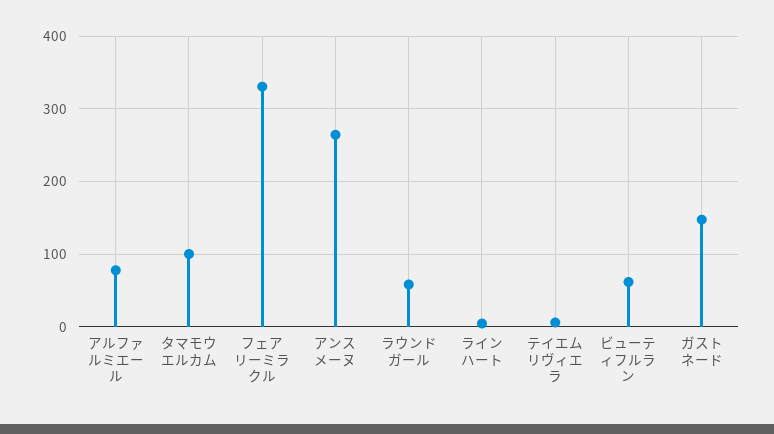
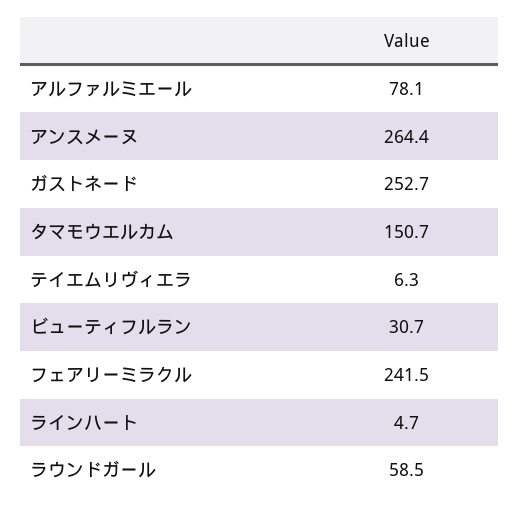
  {
    "アルファルミエール": 78.1,
-   "タマモウエルカム": 100,
+   "タマモウエルカム": 150.7,
-   "フェアリーミラクル": 330,
+   "フェアリーミラクル": 241.5,
    "アンスメーヌ": 264.4,
    "ラウンドガール": 58.5,
    "ラインハート": 4.7,
    "テイエムリヴィエラ": 6.3,
-   "ビューティフルラン": 60,
+   "ビューティフルラン": 30.7,
-   "ガストネード": 150
+   "ガストネード": 252.7
  }

